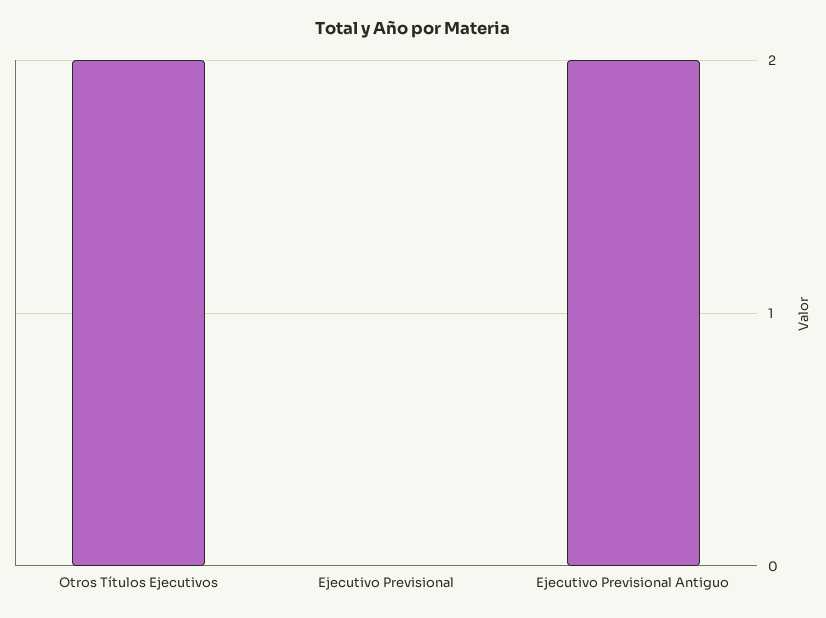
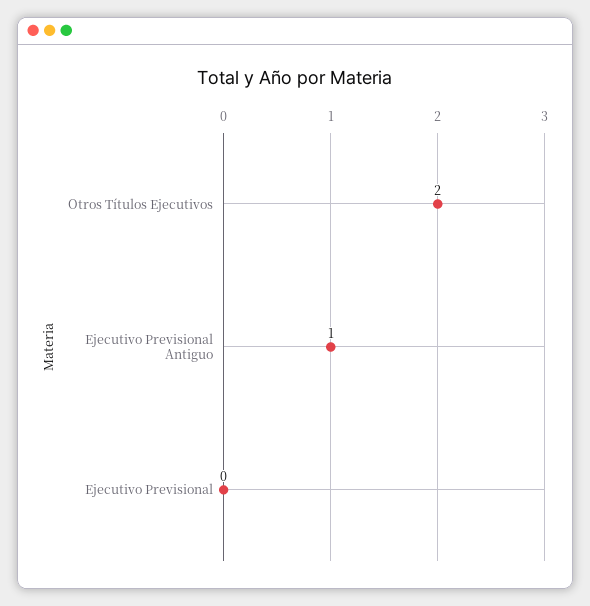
  {
    "Otros Títulos Ejecutivos": 2,
    "Ejecutivo Previsional": 0,
-   "Ejecutivo Previsional Antiguo": 2
+   "Ejecutivo Previsional Antiguo": 1
  }

